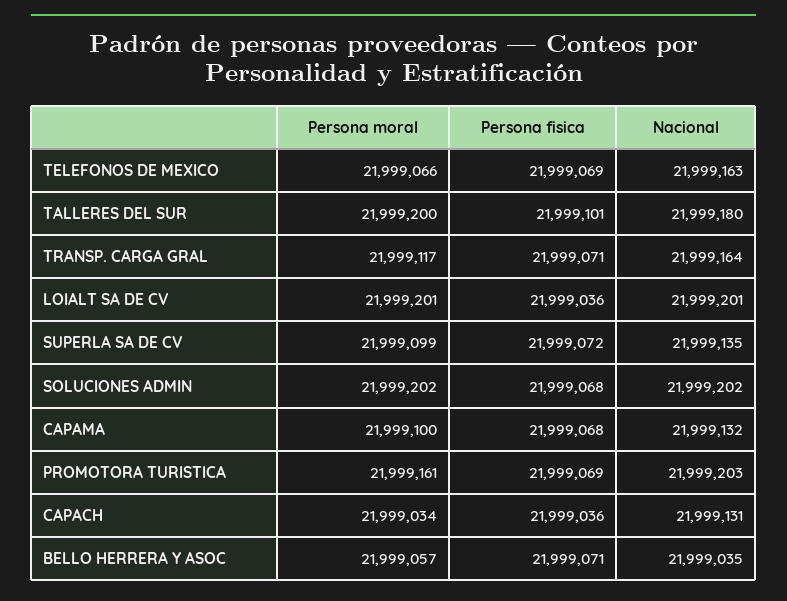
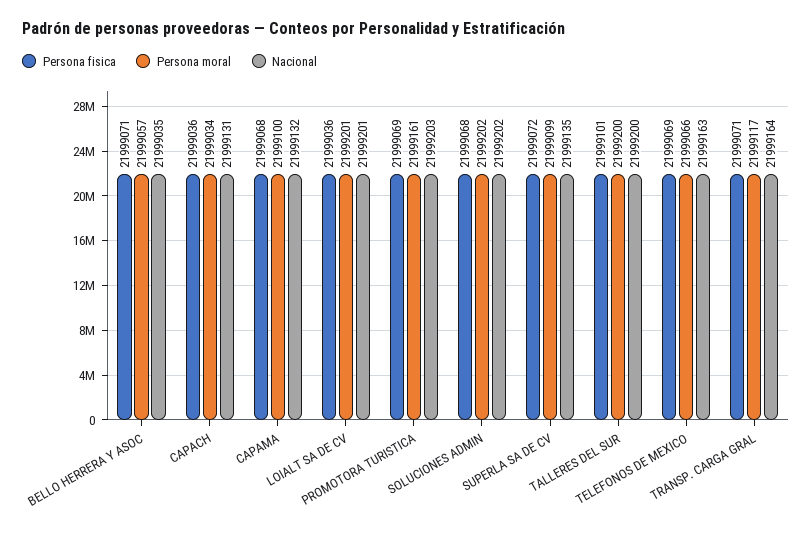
  {
    "Persona moral": {
      "TELEFONOS DE MEXICO": 21999066,
      "TALLERES DEL SUR": 21999200,
      "TRANSP. CARGA GRAL": 21999117,
      "LOIALT SA DE CV": 21999201,
      "SUPERLA SA DE CV": 21999099,
      "SOLUCIONES ADMIN": 21999202,
      "CAPAMA": 21999100,
      "PROMOTORA TURISTICA": 21999161,
      "CAPACH": 21999034,
      "BELLO HERRERA Y ASOC": 21999057
    },
    "Persona fisica": {
      "TELEFONOS DE MEXICO": 21999069,
      "TALLERES DEL SUR": 21999101,
      "TRANSP. CARGA GRAL": 21999071,
      "LOIALT SA DE CV": 21999036,
      "SUPERLA SA DE CV": 21999072,
      "SOLUCIONES ADMIN": 21999068,
      "CAPAMA": 21999068,
      "PROMOTORA TURISTICA": 21999069,
      "CAPACH": 21999036,
      "BELLO HERRERA Y ASOC": 21999071
    },
    "Nacional": {
      "TELEFONOS DE MEXICO": 21999163,
-     "TALLERES DEL SUR": 21999180,
+     "TALLERES DEL SUR": 21999200,
      "TRANSP. CARGA GRAL": 21999164,
      "LOIALT SA DE CV": 21999201,
      "SUPERLA SA DE CV": 21999135,
      "SOLUCIONES ADMIN": 21999202,
      "CAPAMA": 21999132,
      "PROMOTORA TURISTICA": 21999203,
      "CAPACH": 21999131,
      "BELLO HERRERA Y ASOC": 21999035
    }
  }

